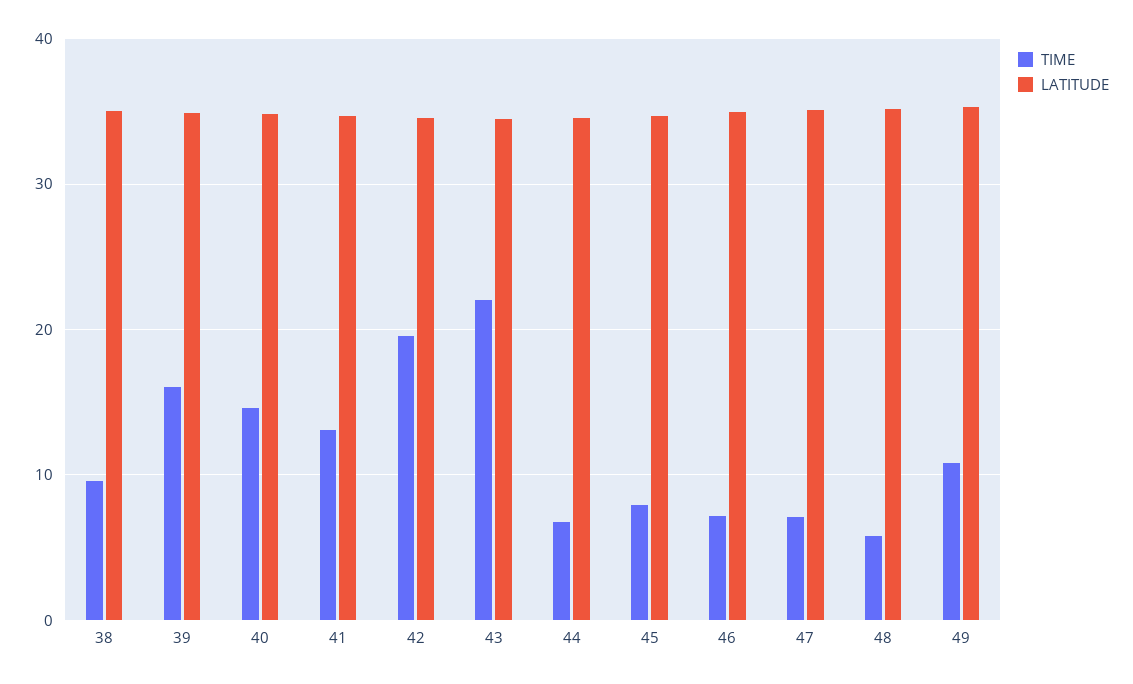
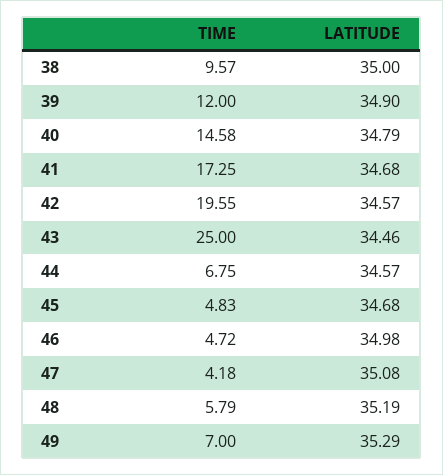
  {
    "TIME": {
      "38": 9.57,
-     "39": 16,
+     "39": 12,
      "40": 14.58,
-     "41": 13,
+     "41": 17.25,
      "42": 19.55,
-     "43": 22,
+     "43": 25,
      "44": 6.75,
-     "45": 8,
+     "45": 4.83,
-     "46": 7,
+     "46": 4.72,
-     "47": 7,
+     "47": 4.18,
      "48": 5.79,
-     "49": 11
+     "49": 7
    },
    "LATITUDE": {
      "38": 35,
      "39": 34.9,
      "40": 34.79,
      "41": 34.68,
      "42": 34.57,
      "43": 34.46,
      "44": 34.57,
      "45": 34.68,
      "46": 34.98,
      "47": 35.08,
      "48": 35.19,
      "49": 35.29
    }
  }

